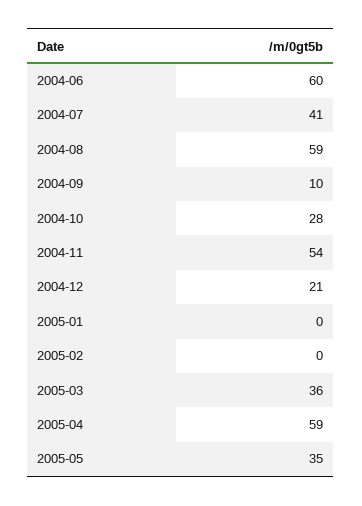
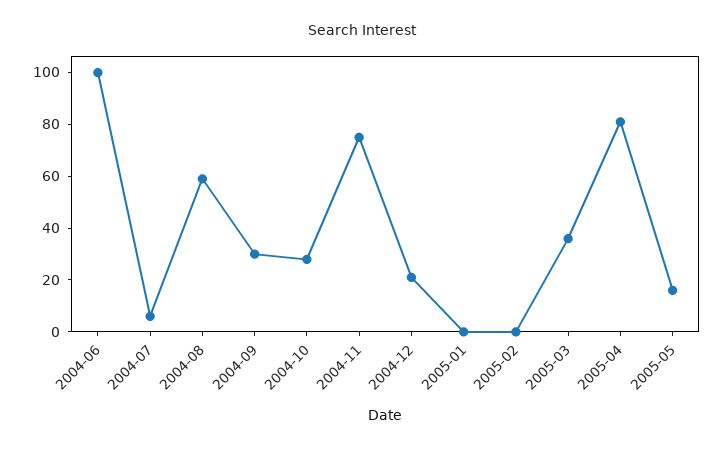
  {
-   "2004-06": 60,
+   "2004-06": 100,
-   "2004-07": 41,
+   "2004-07": 5,
    "2004-08": 59,
-   "2004-09": 10,
+   "2004-09": 30,
    "2004-10": 28,
-   "2004-11": 54,
+   "2004-11": 75,
    "2004-12": 21,
    "2005-01": 0,
    "2005-02": 0,
    "2005-03": 36,
-   "2005-04": 59,
+   "2005-04": 80,
-   "2005-05": 35
+   "2005-05": 15
  }

